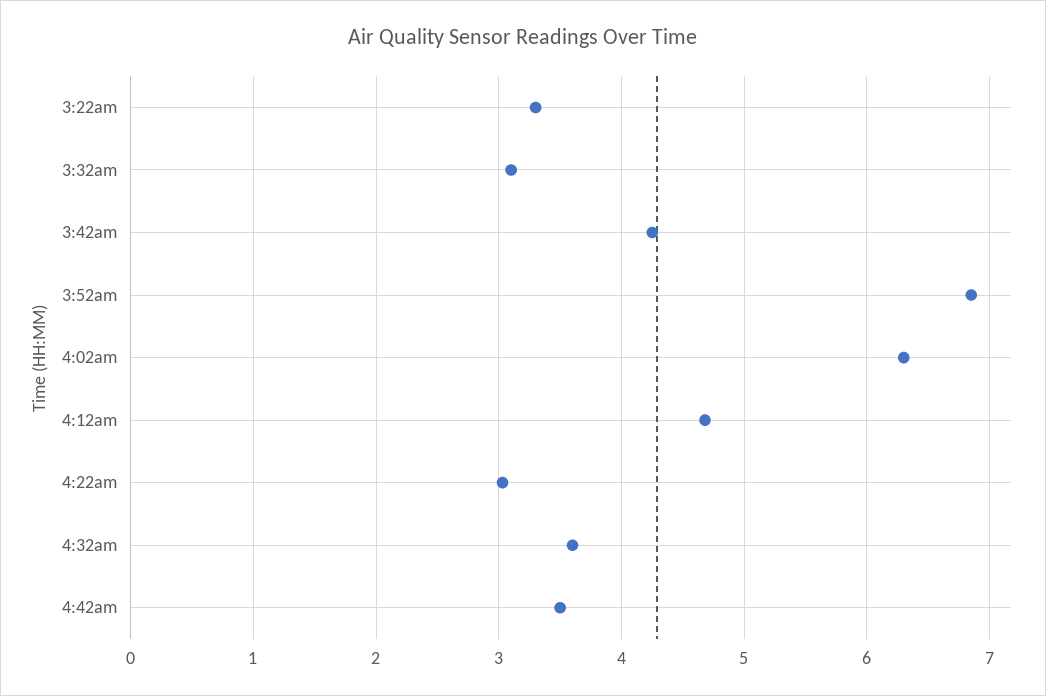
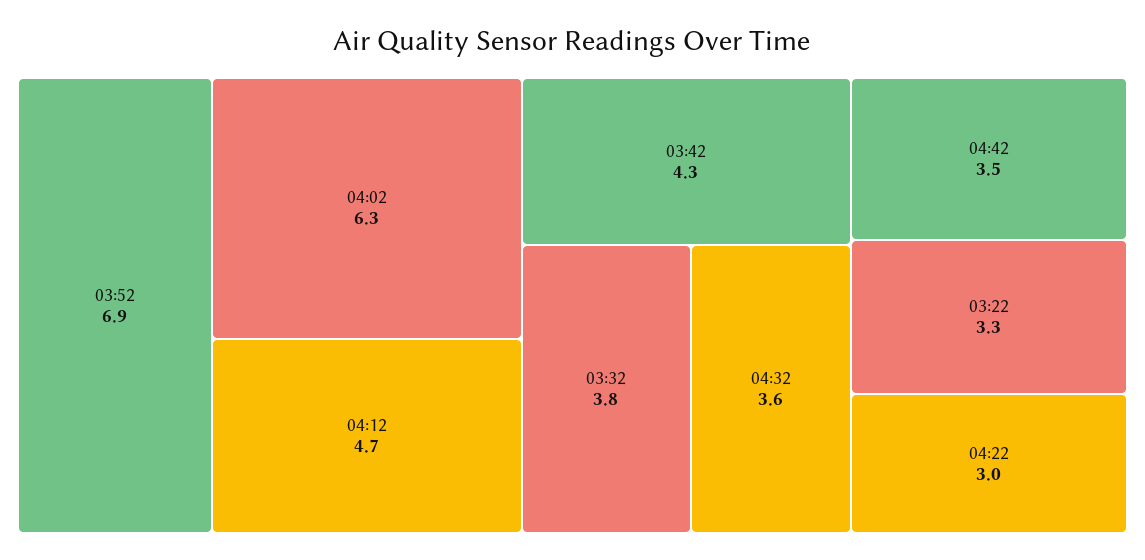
  {
    "3:22am": 3.3,
-   "3:32am": 3.1,
+   "3:32am": 3.8,
    "3:42am": 4.3,
    "3:52am": 6.9,
    "4:02am": 6.3,
    "4:12am": 4.7,
    "4:22am": 3,
    "4:32am": 3.6,
    "4:42am": 3.5
  }

